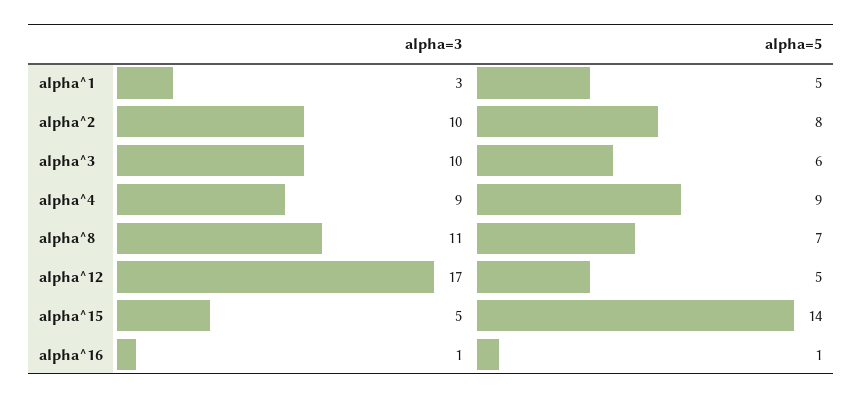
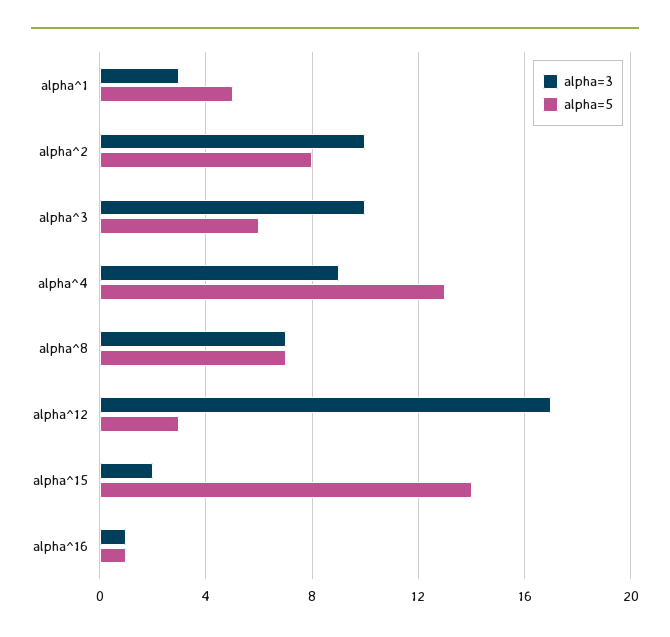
  {
    "alpha=3": {
      "alpha^1": 3,
      "alpha^2": 10,
      "alpha^3": 10,
      "alpha^4": 9,
-     "alpha^8": 11,
+     "alpha^8": 7,
      "alpha^12": 17,
-     "alpha^15": 5,
+     "alpha^15": 2,
      "alpha^16": 1
    },
    "alpha=5": {
      "alpha^1": 5,
      "alpha^2": 8,
      "alpha^3": 6,
-     "alpha^4": 9,
+     "alpha^4": 13,
      "alpha^8": 7,
-     "alpha^12": 5,
+     "alpha^12": 3,
      "alpha^15": 14,
      "alpha^16": 1
    }
  }

